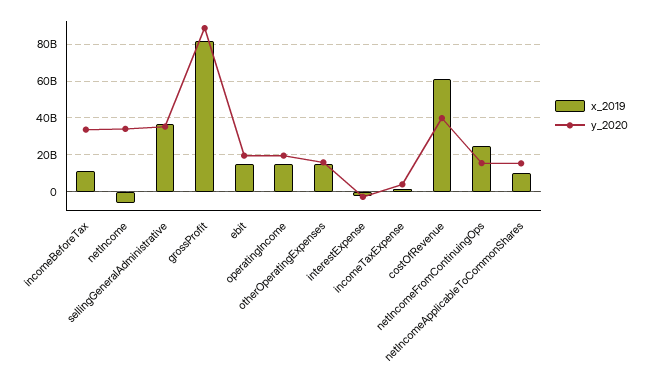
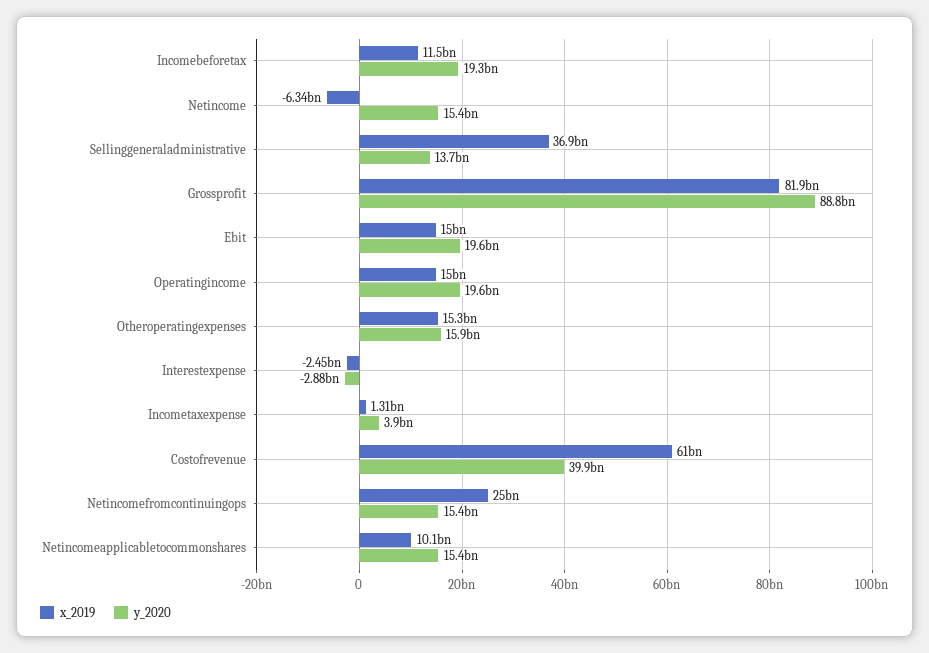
  {
    "x_2019": {
      "incomeBeforeTax": 11500000000,
      "netIncome": -6340000000,
      "sellingGeneralAdministrative": 36900000000,
      "grossProfit": 81900000000,
      "ebit": 15000000000,
      "operatingIncome": 15000000000,
      "otherOperatingExpenses": 15300000000,
      "interestExpense": -2450000000,
      "incomeTaxExpense": 1310000000,
      "costOfRevenue": 61000000000,
      "netIncomeFromContinuingOps": 25000000000,
      "netIncomeApplicableToCommonShares": 10100000000
    },
    "y_2020": {
-     "incomeBeforeTax": 35000000000,
+     "incomeBeforeTax": 19300000000,
-     "netIncome": 35000000000,
+     "netIncome": 15400000000,
-     "sellingGeneralAdministrative": 35000000000,
+     "sellingGeneralAdministrative": 13700000000,
      "grossProfit": 88800000000,
      "ebit": 19600000000,
      "operatingIncome": 19600000000,
      "otherOperatingExpenses": 15900000000,
      "interestExpense": -2880000000,
      "incomeTaxExpense": 3900000000,
      "costOfRevenue": 39900000000,
      "netIncomeFromContinuingOps": 15400000000,
      "netIncomeApplicableToCommonShares": 15400000000
    }
  }

